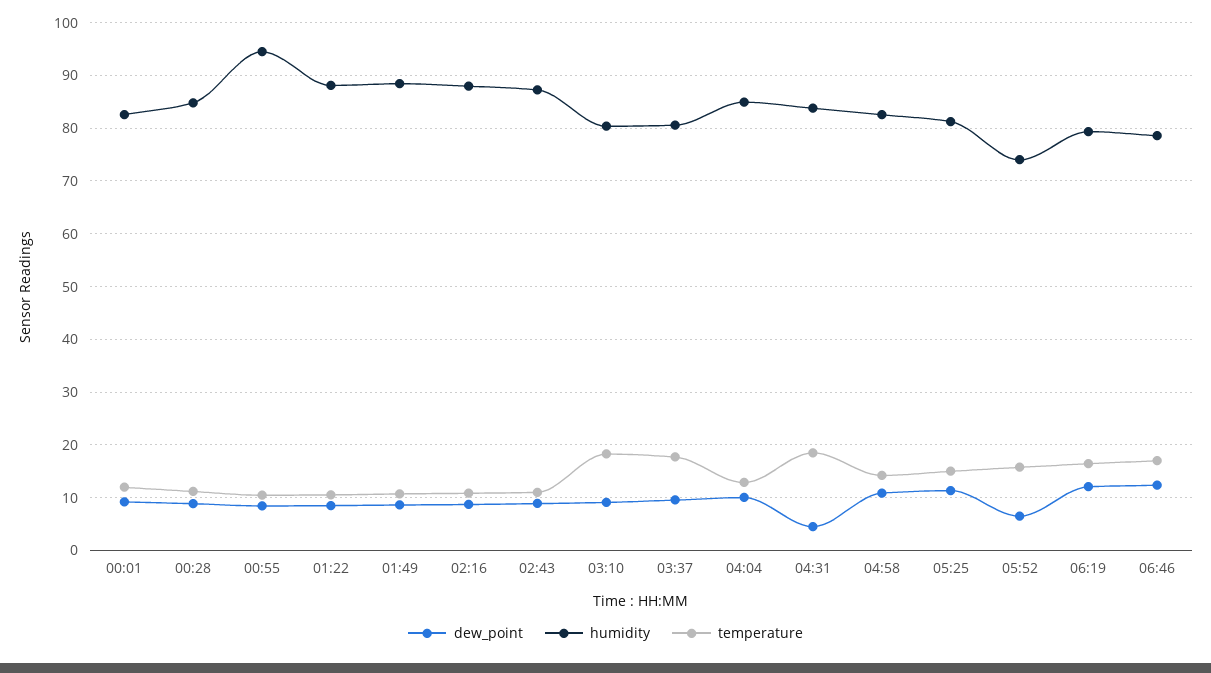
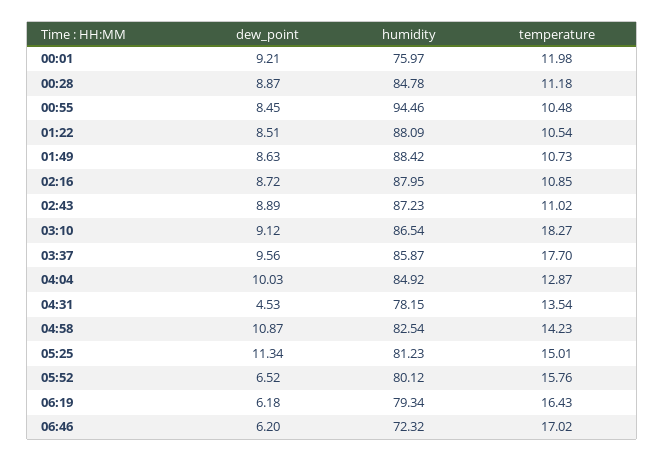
  {
    "dew_point": {
      "00:01": 9.21,
      "00:28": 8.87,
      "00:55": 8.45,
      "01:22": 8.51,
      "01:49": 8.63,
      "02:16": 8.72,
      "02:43": 8.89,
      "03:10": 9.12,
      "03:37": 9.56,
      "04:04": 10.03,
      "04:31": 4.53,
      "04:58": 10.87,
      "05:25": 11.34,
      "05:52": 6.52,
-     "06:19": 12,
+     "06:19": 6.18,
-     "06:46": 12
+     "06:46": 6.2
    },
    "humidity": {
-     "00:01": 82,
+     "00:01": 75.97,
      "00:28": 84.78,
      "00:55": 94.46,
      "01:22": 88.09,
      "01:49": 88.42,
      "02:16": 87.95,
      "02:43": 87.23,
-     "03:10": 80,
+     "03:10": 86.54,
-     "03:37": 80,
+     "03:37": 85.87,
      "04:04": 84.92,
-     "04:31": 84,
+     "04:31": 78.15,
      "04:58": 82.54,
      "05:25": 81.23,
-     "05:52": 74,
+     "05:52": 80.12,
      "06:19": 79.34,
-     "06:46": 78
+     "06:46": 72.32
    },
    "temperature": {
      "00:01": 11.98,
      "00:28": 11.18,
      "00:55": 10.48,
      "01:22": 10.54,
      "01:49": 10.73,
      "02:16": 10.85,
      "02:43": 11.02,
      "03:10": 18.27,
      "03:37": 17.7,
      "04:04": 12.87,
-     "04:31": 18,
+     "04:31": 13.54,
      "04:58": 14.23,
      "05:25": 15.01,
      "05:52": 15.76,
      "06:19": 16.43,
      "06:46": 17.02
    }
  }

